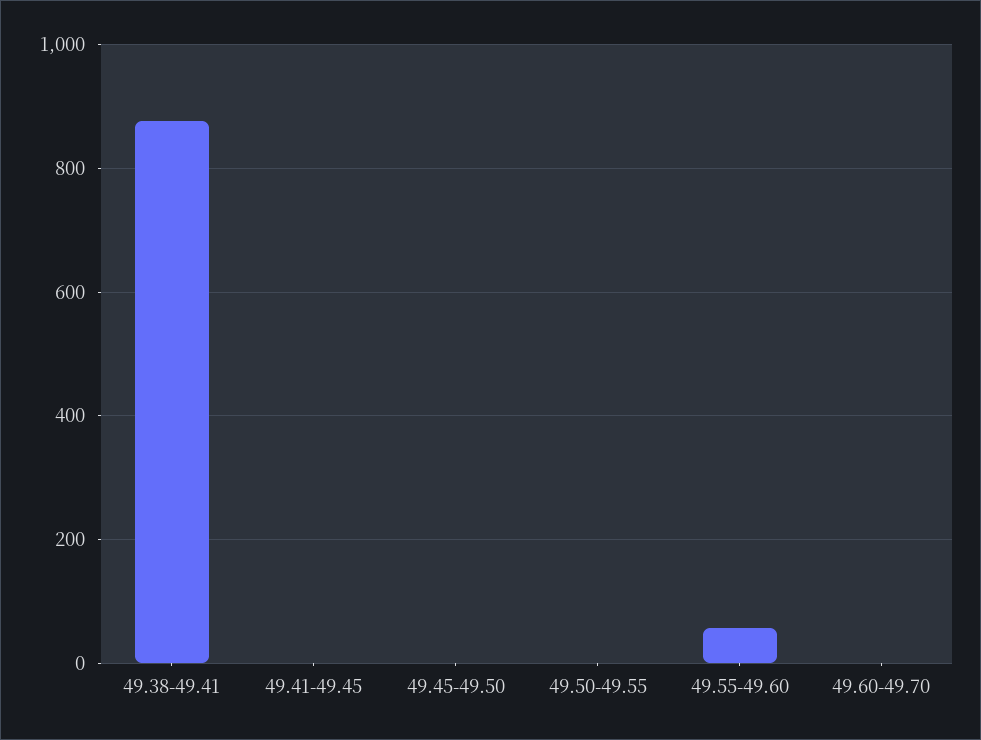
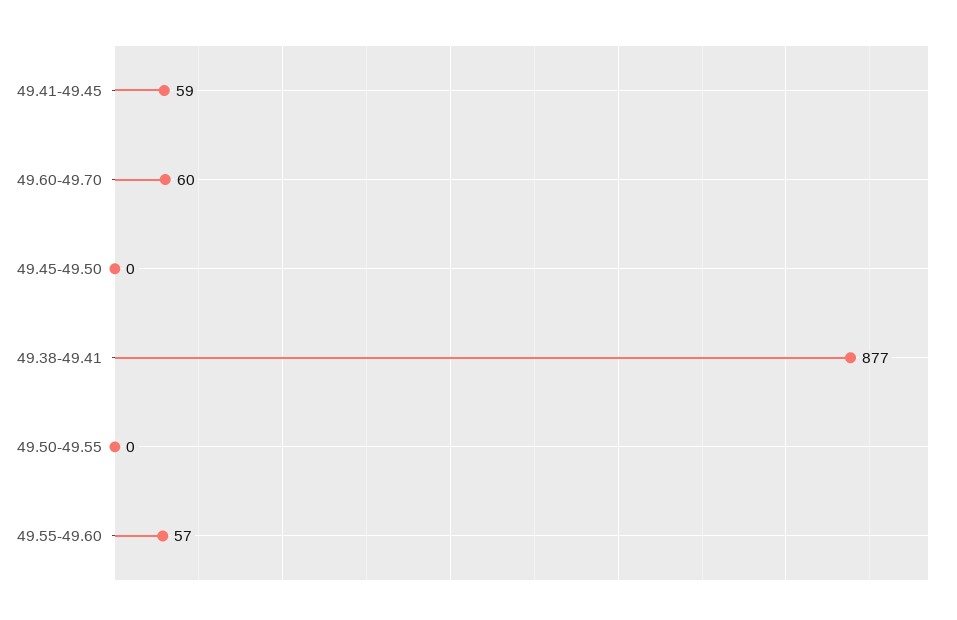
  {
    "49.38-49.41": 877,
-   "49.41-49.45": 0,
+   "49.41-49.45": 59,
    "49.45-49.50": 0,
    "49.50-49.55": 0,
    "49.55-49.60": 57,
-   "49.60-49.70": 0
+   "49.60-49.70": 60
  }

